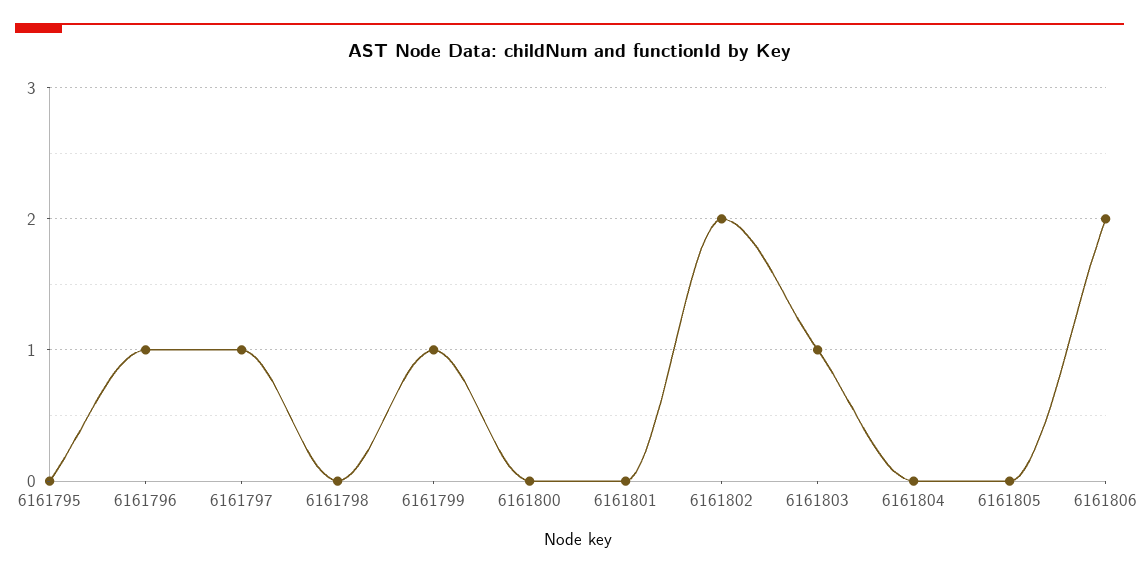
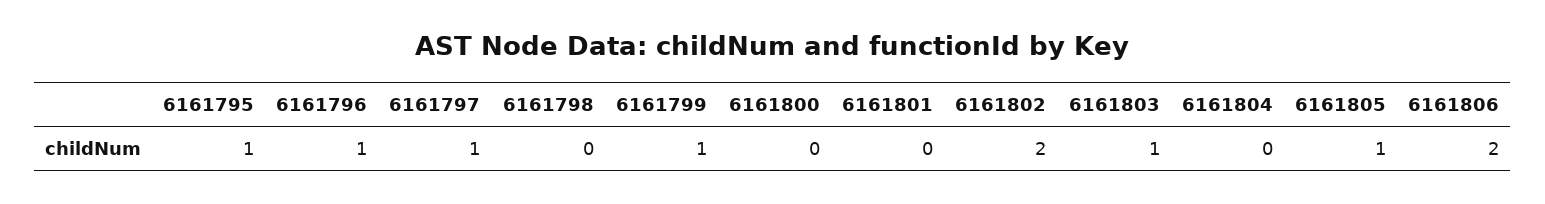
  {
-   "6161795": 0,
+   "6161795": 1,
    "6161796": 1,
    "6161797": 1,
    "6161798": 0,
    "6161799": 1,
    "6161800": 0,
    "6161801": 0,
    "6161802": 2,
    "6161803": 1,
    "6161804": 0,
-   "6161805": 0,
+   "6161805": 1,
    "6161806": 2
  }

